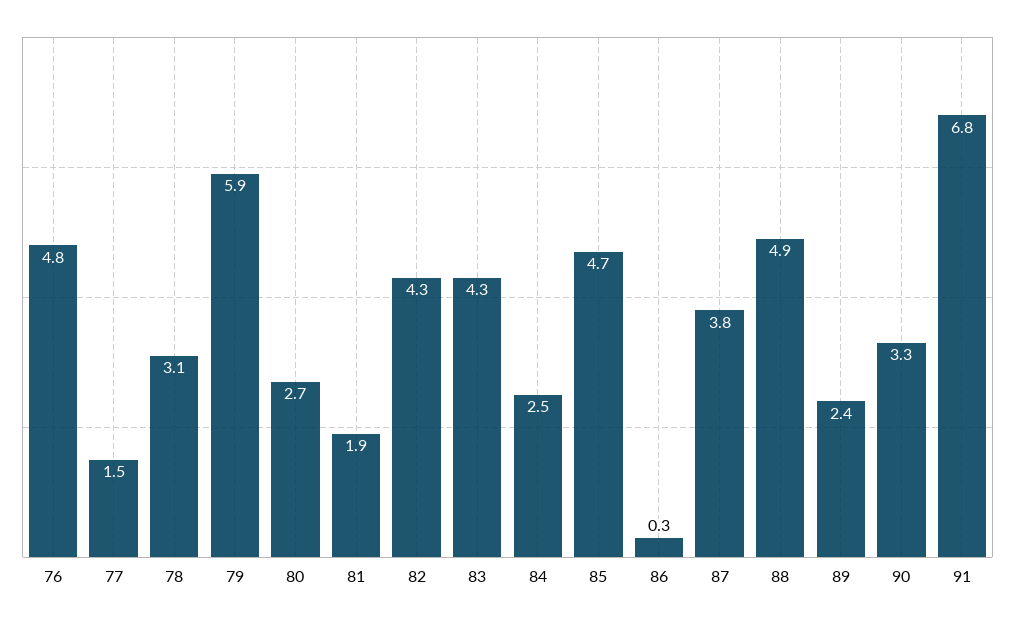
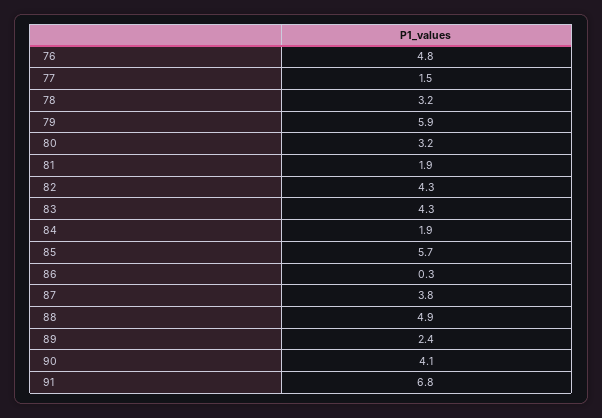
  {
    "76": 4.8,
    "77": 1.5,
-   "78": 3.1,
+   "78": 3.2,
    "79": 5.9,
-   "80": 2.7,
+   "80": 3.2,
    "81": 1.9,
    "82": 4.3,
    "83": 4.3,
-   "84": 2.5,
+   "84": 1.9,
-   "85": 4.7,
+   "85": 5.7,
    "86": 0.3,
    "87": 3.8,
    "88": 4.9,
    "89": 2.4,
-   "90": 3.3,
+   "90": 4.1,
    "91": 6.8
  }

